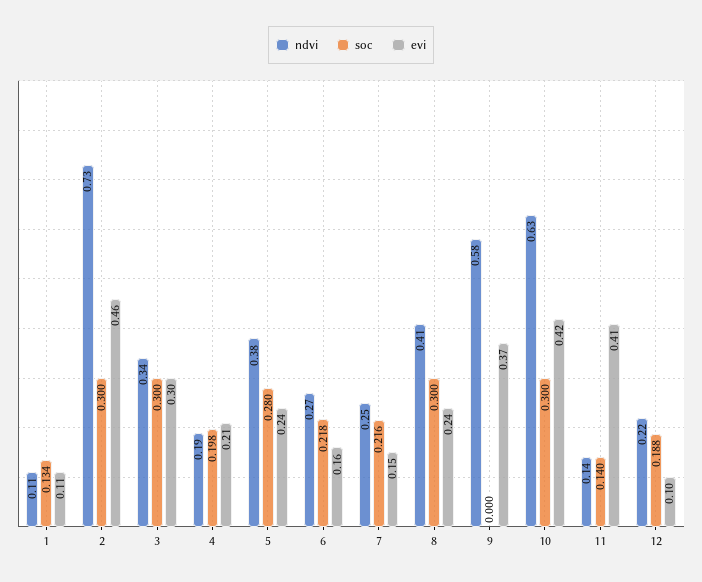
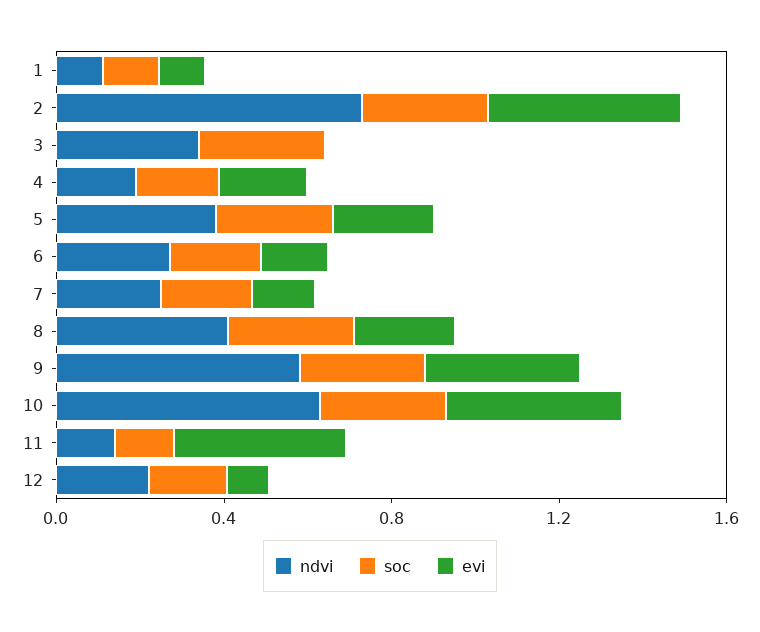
  {
    "ndvi": {
      "1": 0.11,
      "2": 0.73,
      "3": 0.34,
      "4": 0.19,
      "5": 0.38,
      "6": 0.27,
      "7": 0.25,
      "8": 0.41,
      "9": 0.58,
      "10": 0.63,
      "11": 0.14,
      "12": 0.22
    },
    "soc": {
      "1": 0.134,
      "2": 0.3,
      "3": 0.3,
      "4": 0.198,
      "5": 0.28,
      "6": 0.218,
      "7": 0.216,
      "8": 0.3,
-     "9": 0,
+     "9": 0.3,
      "10": 0.3,
      "11": 0.14,
      "12": 0.188
    },
    "evi": {
      "1": 0.11,
      "2": 0.46,
-     "3": 0.3,
+     "3": 0,
      "4": 0.21,
      "5": 0.24,
      "6": 0.16,
      "7": 0.15,
      "8": 0.24,
      "9": 0.37,
      "10": 0.42,
      "11": 0.41,
      "12": 0.1
    }
  }

